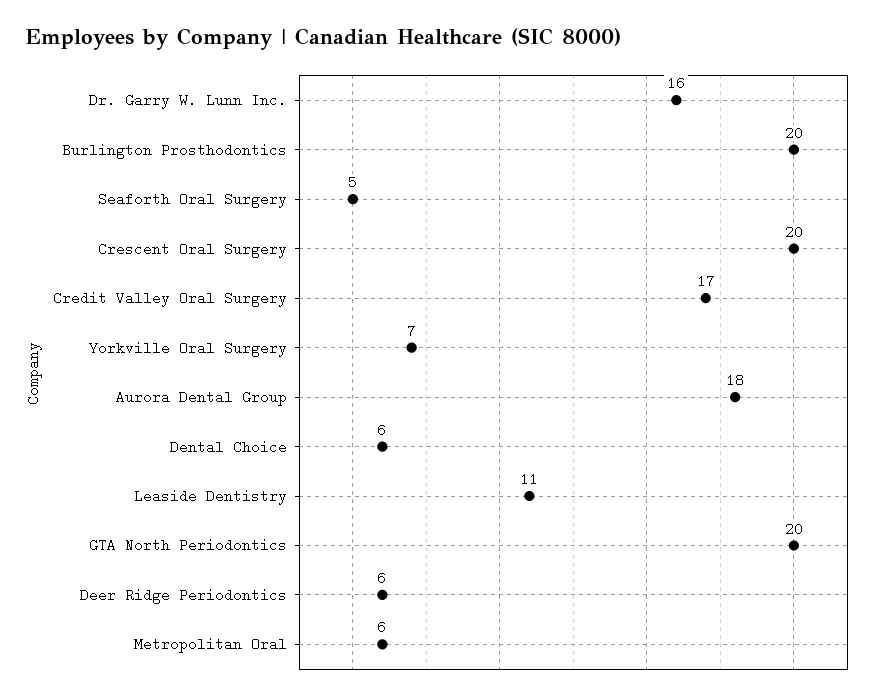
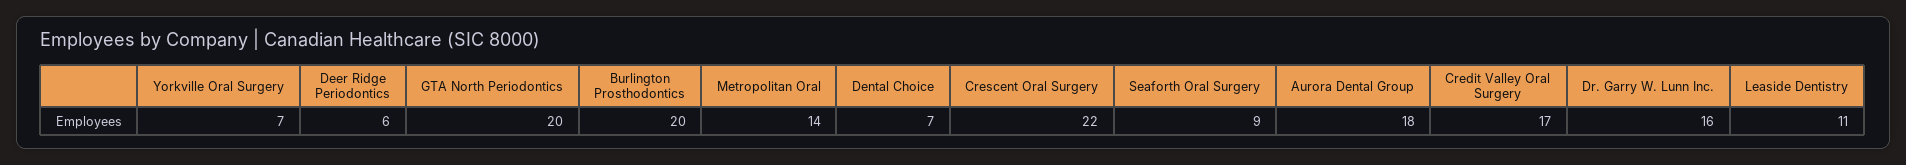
  {
    "Dr. Garry W. Lunn Inc.": 16,
    "Burlington Prosthodontics": 20,
-   "Seaforth Oral Surgery": 5,
+   "Seaforth Oral Surgery": 9,
-   "Crescent Oral Surgery": 20,
+   "Crescent Oral Surgery": 22,
    "Credit Valley Oral Surgery": 17,
    "Yorkville Oral Surgery": 7,
    "Aurora Dental Group": 18,
-   "Dental Choice": 6,
+   "Dental Choice": 7,
    "Leaside Dentistry": 11,
    "GTA North Periodontics": 20,
    "Deer Ridge Periodontics": 6,
-   "Metropolitan Oral": 6
+   "Metropolitan Oral": 14
  }

